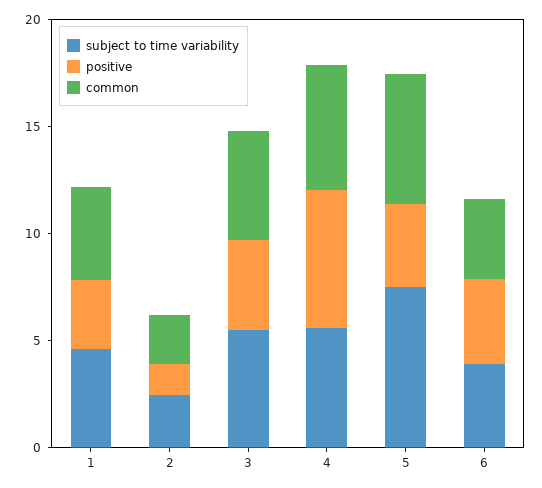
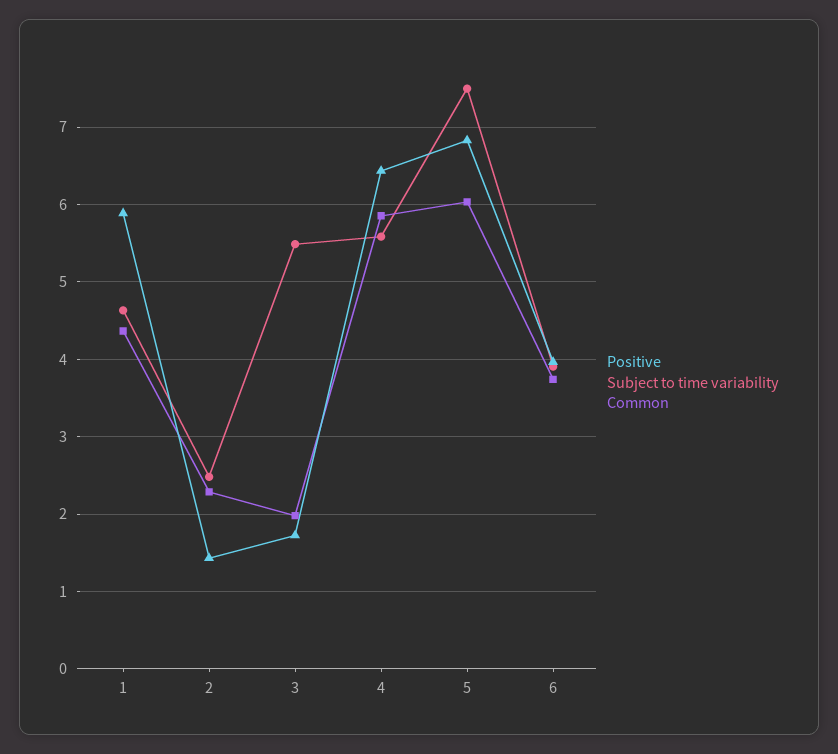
  {
    "subject to time variability": {
      "1": 4.6,
      "2": 2.5,
      "3": 5.5,
      "4": 5.6,
      "5": 7.5,
      "6": 3.9
    },
    "positive": {
-     "1": 3,
+     "1": 5.9,
      "2": 1.4,
-     "3": 4,
+     "3": 1.7,
      "4": 6.4,
-     "5": 4,
+     "5": 6.8,
      "6": 4
    },
    "common": {
      "1": 4.4,
      "2": 2.3,
-     "3": 5,
+     "3": 2,
      "4": 5.9,
      "5": 6,
      "6": 3.7
    }
  }

